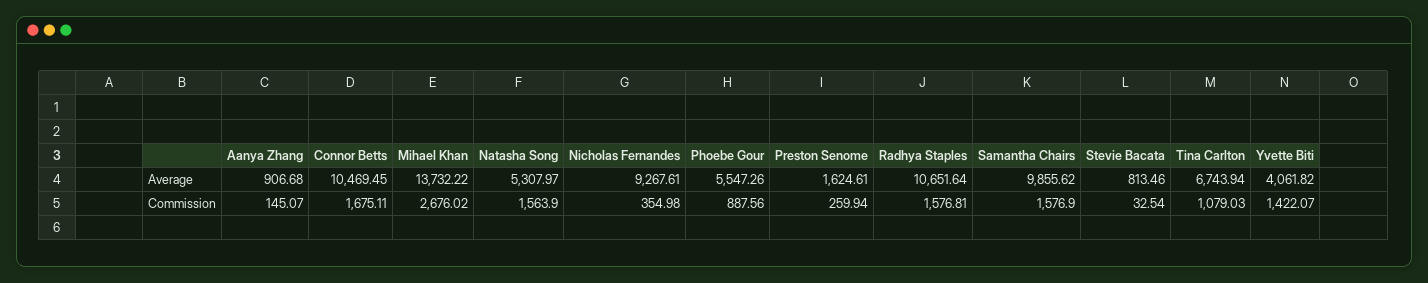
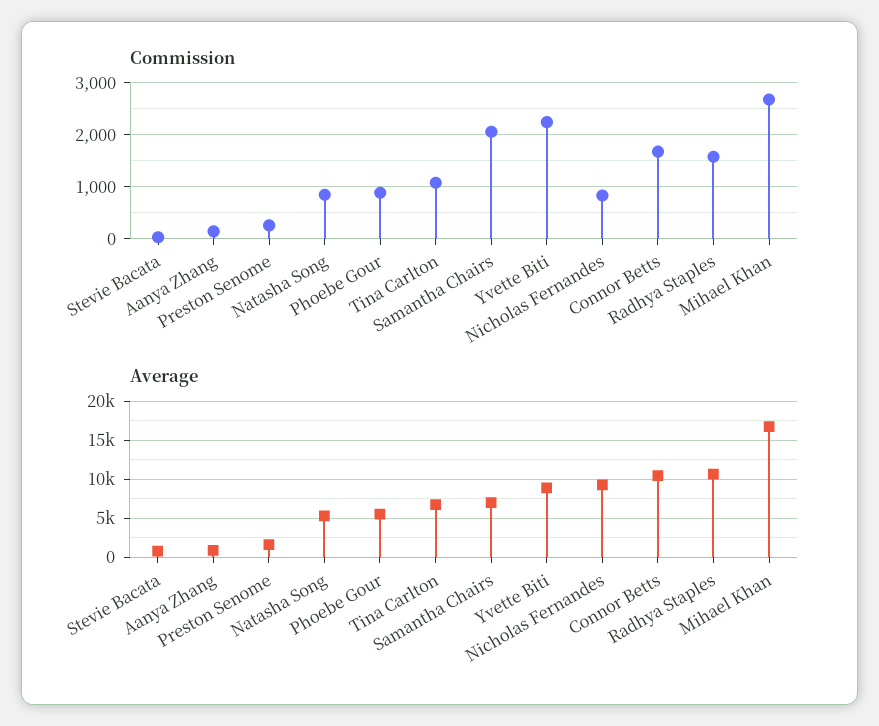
  {
    "Average": {
      "Aanya Zhang": 906.68,
      "Connor Betts": 10469.45,
-     "Mihael Khan": 13732.22,
+     "Mihael Khan": 17000,
      "Natasha Song": 5307.97,
      "Nicholas Fernandes": 9267.61,
      "Phoebe Gour": 5547.26,
      "Preston Senome": 1624.61,
      "Radhya Staples": 10651.64,
-     "Samantha Chairs": 9855.62,
+     "Samantha Chairs": 7000,
      "Stevie Bacata": 813.46,
      "Tina Carlton": 6743.94,
-     "Yvette Biti": 4061.82
+     "Yvette Biti": 9000
    },
    "Commission": {
      "Aanya Zhang": 145.07,
      "Connor Betts": 1675.11,
      "Mihael Khan": 2676.02,
-     "Natasha Song": 1563.9,
+     "Natasha Song": 800,
-     "Nicholas Fernandes": 354.98,
+     "Nicholas Fernandes": 800,
      "Phoebe Gour": 887.56,
      "Preston Senome": 259.94,
      "Radhya Staples": 1576.81,
-     "Samantha Chairs": 1576.9,
+     "Samantha Chairs": 2000,
      "Stevie Bacata": 32.54,
      "Tina Carlton": 1079.03,
-     "Yvette Biti": 1422.07
+     "Yvette Biti": 2200
    }
  }

